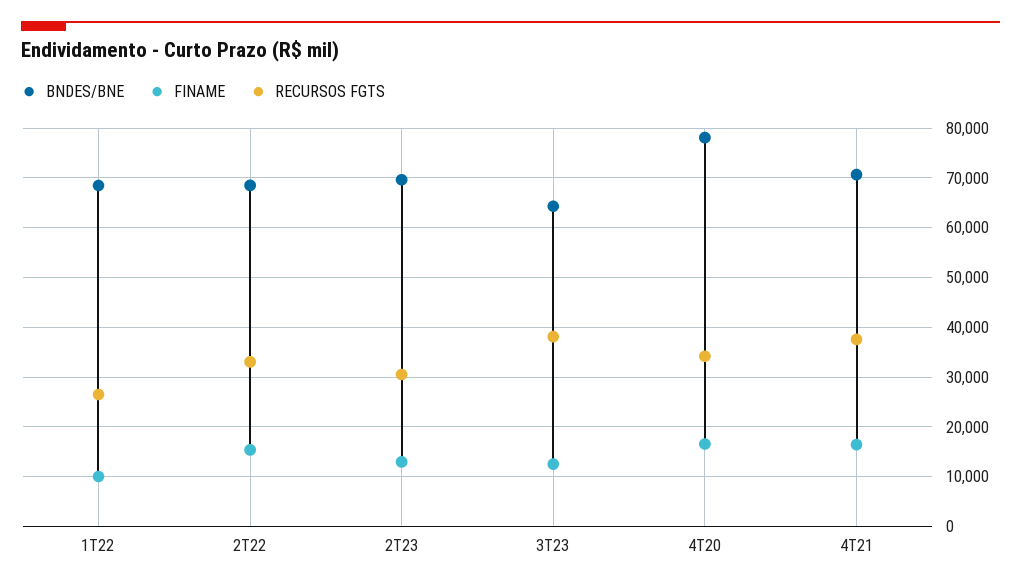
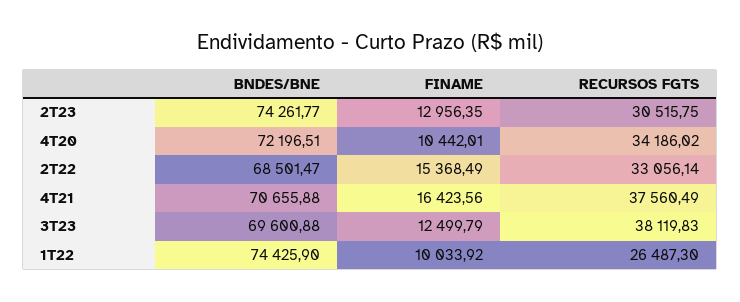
  {
    "BNDES/BNE": {
-     "1T22": 68000,
+     "1T22": 74425.9,
      "2T22": 68501.47,
-     "2T23": 70000,
+     "2T23": 74261.77,
-     "3T23": 64000,
+     "3T23": 69600.88,
-     "4T20": 78000,
+     "4T20": 72196.51,
      "4T21": 70655.88
    },
    "FINAME": {
      "1T22": 10033.92,
      "2T22": 15368.49,
      "2T23": 12956.35,
      "3T23": 12499.79,
-     "4T20": 16000,
+     "4T20": 10442.01,
      "4T21": 16423.56
    },
    "RECURSOS FGTS": {
      "1T22": 26487.3,
      "2T22": 33056.14,
      "2T23": 30515.75,
      "3T23": 38119.83,
      "4T20": 34186.02,
      "4T21": 37560.49
    }
  }

